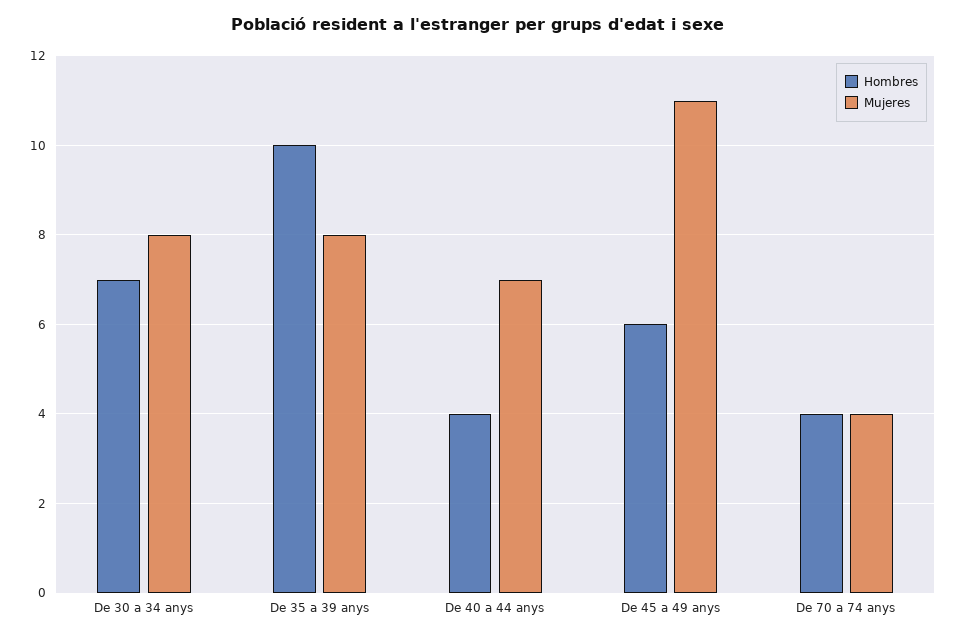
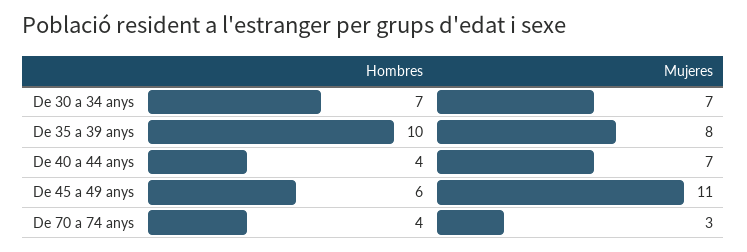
  {
    "Hombres": {
      "De 30 a 34 anys": 7,
      "De 35 a 39 anys": 10,
      "De 40 a 44 anys": 4,
      "De 45 a 49 anys": 6,
      "De 70 a 74 anys": 4
    },
    "Mujeres": {
-     "De 30 a 34 anys": 8,
+     "De 30 a 34 anys": 7,
      "De 35 a 39 anys": 8,
      "De 40 a 44 anys": 7,
      "De 45 a 49 anys": 11,
-     "De 70 a 74 anys": 4
+     "De 70 a 74 anys": 3
    }
  }

